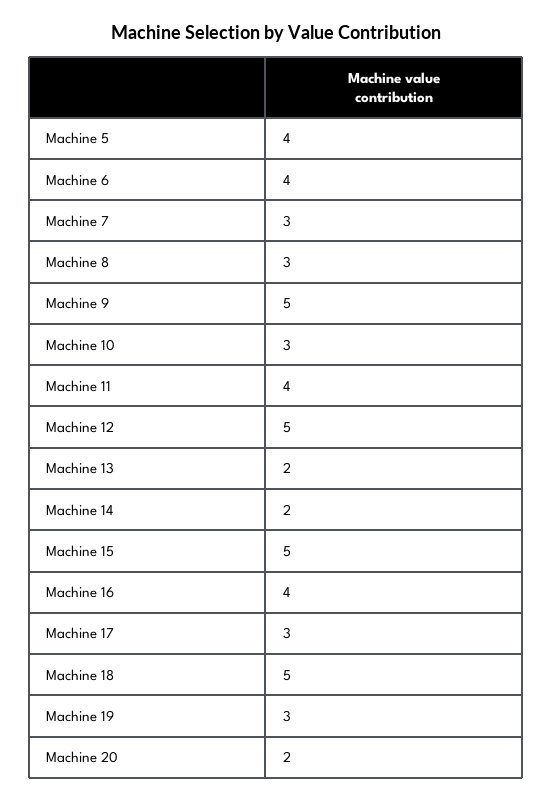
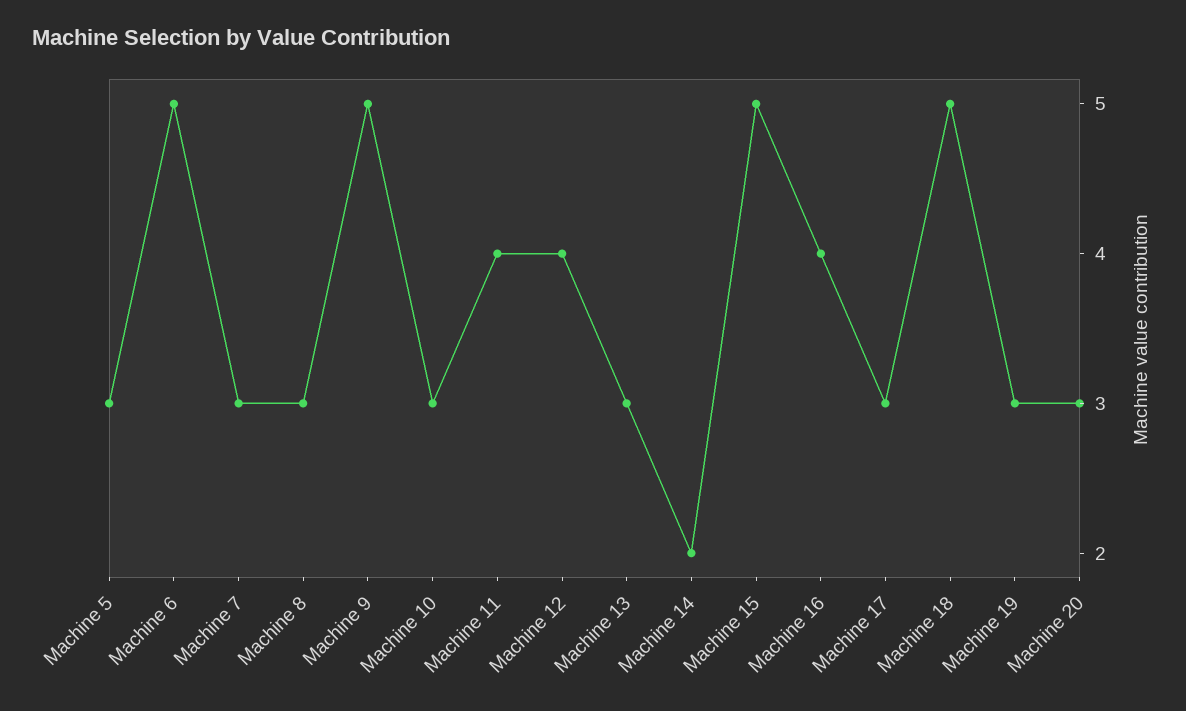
  {
-   "Machine 5": 4,
+   "Machine 5": 3,
-   "Machine 6": 4,
+   "Machine 6": 5,
    "Machine 7": 3,
    "Machine 8": 3,
    "Machine 9": 5,
    "Machine 10": 3,
    "Machine 11": 4,
-   "Machine 12": 5,
+   "Machine 12": 4,
-   "Machine 13": 2,
+   "Machine 13": 3,
    "Machine 14": 2,
    "Machine 15": 5,
    "Machine 16": 4,
    "Machine 17": 3,
    "Machine 18": 5,
    "Machine 19": 3,
-   "Machine 20": 2
+   "Machine 20": 3
  }

